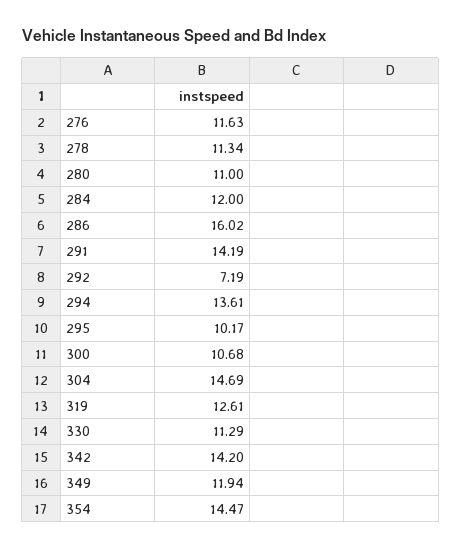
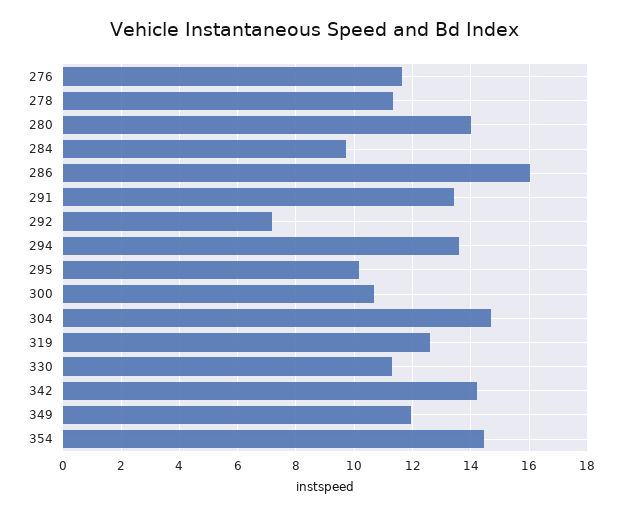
  {
    "276": 11.63,
    "278": 11.34,
-   "280": 11,
+   "280": 14,
-   "284": 12,
+   "284": 9.75,
    "286": 16.02,
-   "291": 14.19,
+   "291": 13.5,
    "292": 7.19,
    "294": 13.61,
    "295": 10.17,
    "300": 10.68,
    "304": 14.69,
    "319": 12.61,
    "330": 11.29,
    "342": 14.2,
    "349": 11.94,
    "354": 14.47
  }

